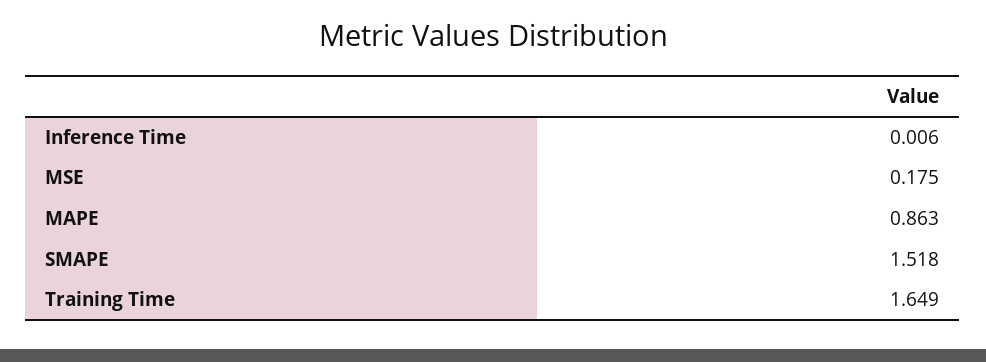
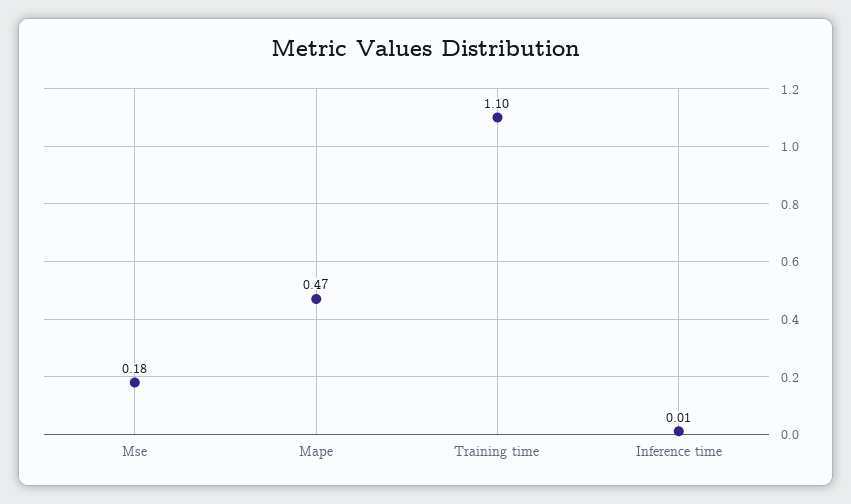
  {
    "Inference Time": 0.006,
    "MSE": 0.175,
-   "MAPE": 0.863,
+   "MAPE": 0.47,
-   "SMAPE": 1.518,
-   "Training Time": 1.649
+   "Training Time": 1.1
  }

